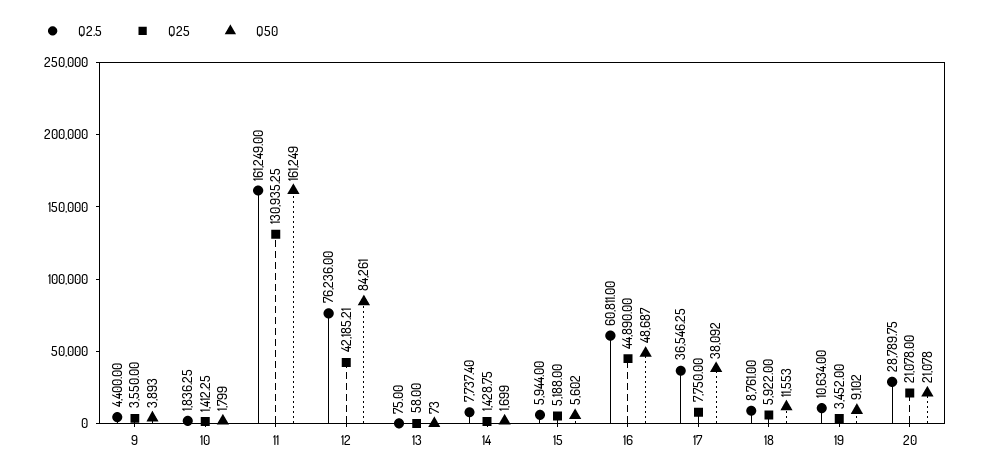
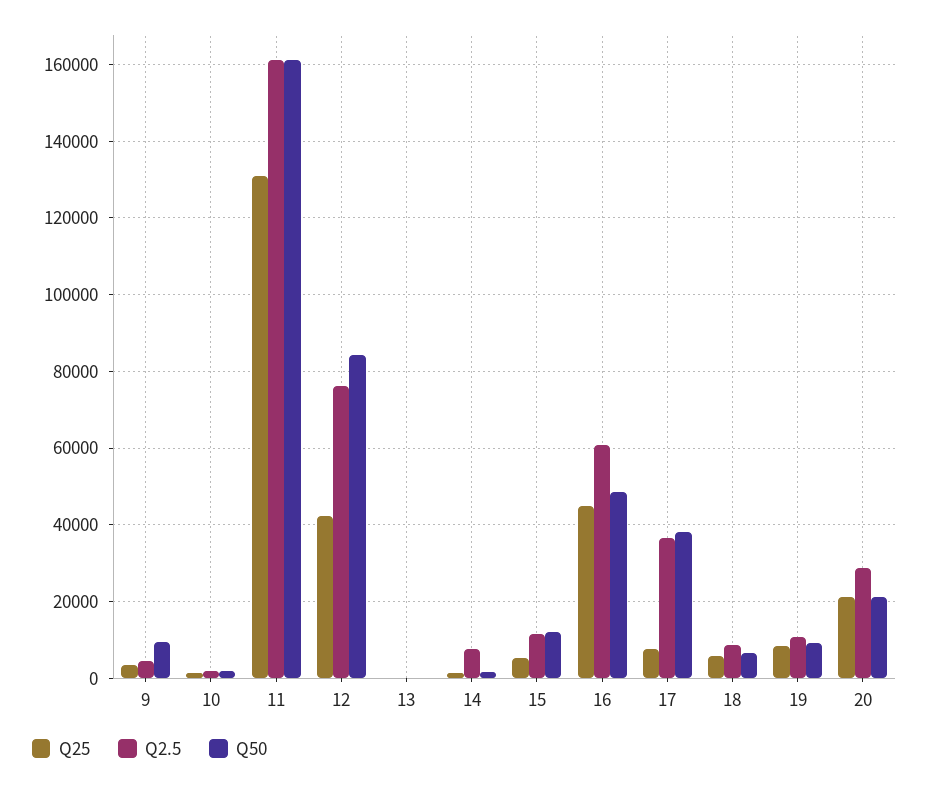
  {
    "Q2.5": {
      "9": 4400,
      "10": 1836.25,
      "11": 161249,
      "12": 76236,
      "13": 75,
      "14": 7737.4,
-     "15": 5944,
+     "15": 12000,
      "16": 60811,
      "17": 36546.25,
      "18": 8761,
      "19": 10634,
      "20": 28789.75
    },
    "Q25": {
      "9": 3550,
      "10": 1412.25,
      "11": 130935.25,
      "12": 42185.21,
      "13": 58,
      "14": 1428.75,
      "15": 5188,
      "16": 44890,
      "17": 7750,
      "18": 5922,
-     "19": 3452,
+     "19": 8000,
      "20": 21078
    },
    "Q50": {
-     "9": 3893,
+     "9": 10000,
      "10": 1799,
      "11": 161249,
      "12": 84261,
      "13": 73,
      "14": 1699,
-     "15": 5602,
+     "15": 12000,
      "16": 48687,
      "17": 38092,
-     "18": 11553,
+     "18": 6000,
      "19": 9102,
      "20": 21078
    }
  }

